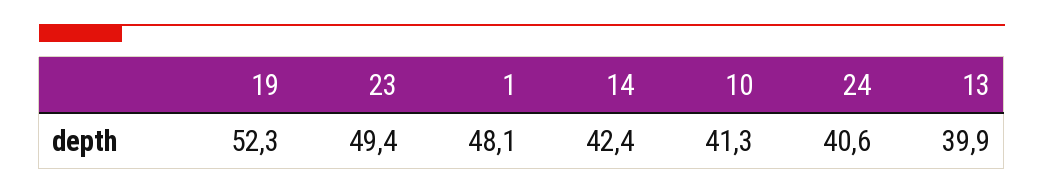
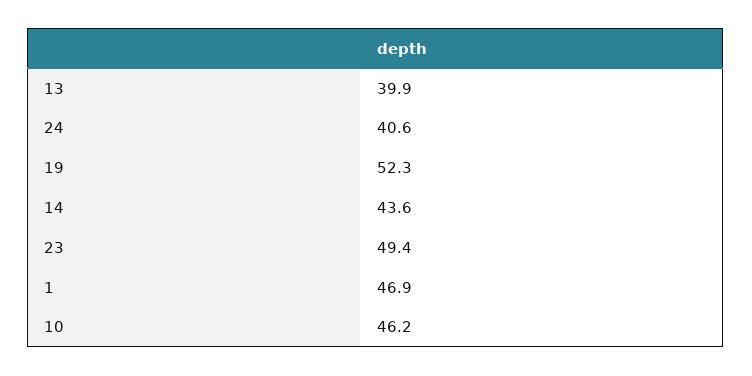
  {
    "19": 52.3,
    "23": 49.4,
-   "1": 48.1,
+   "1": 46.9,
-   "14": 42.4,
+   "14": 43.6,
-   "10": 41.3,
+   "10": 46.2,
    "24": 40.6,
    "13": 39.9
  }

